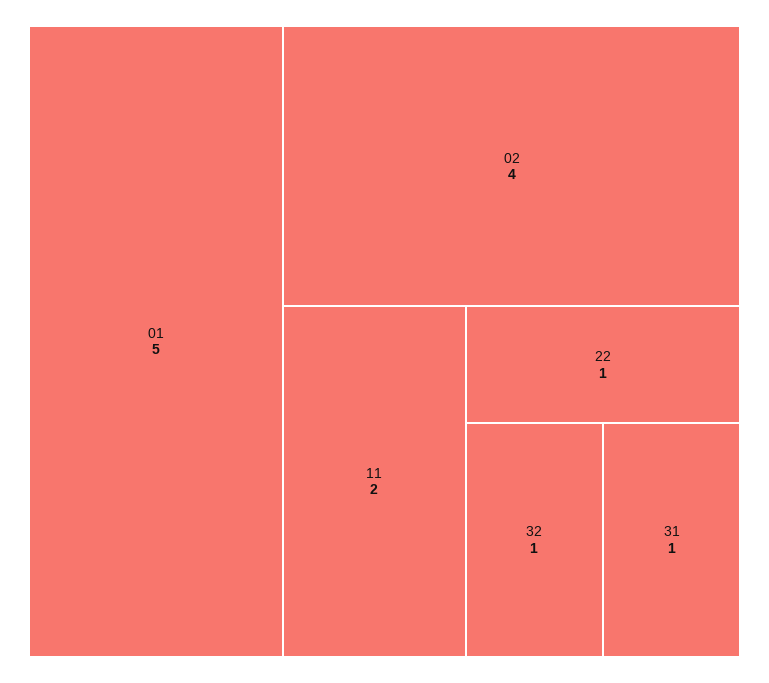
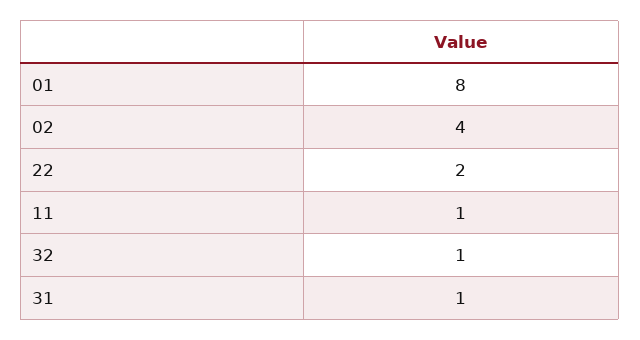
  {
-   "01": 5,
+   "01": 8,
    "02": 4,
-   "11": 2,
+   "11": 1,
-   "22": 1,
+   "22": 2,
    "32": 1,
    "31": 1
  }

